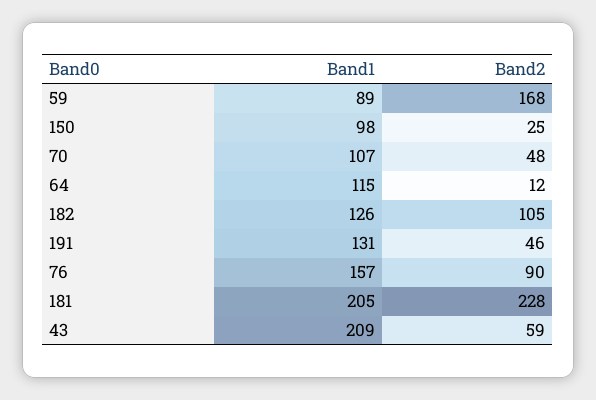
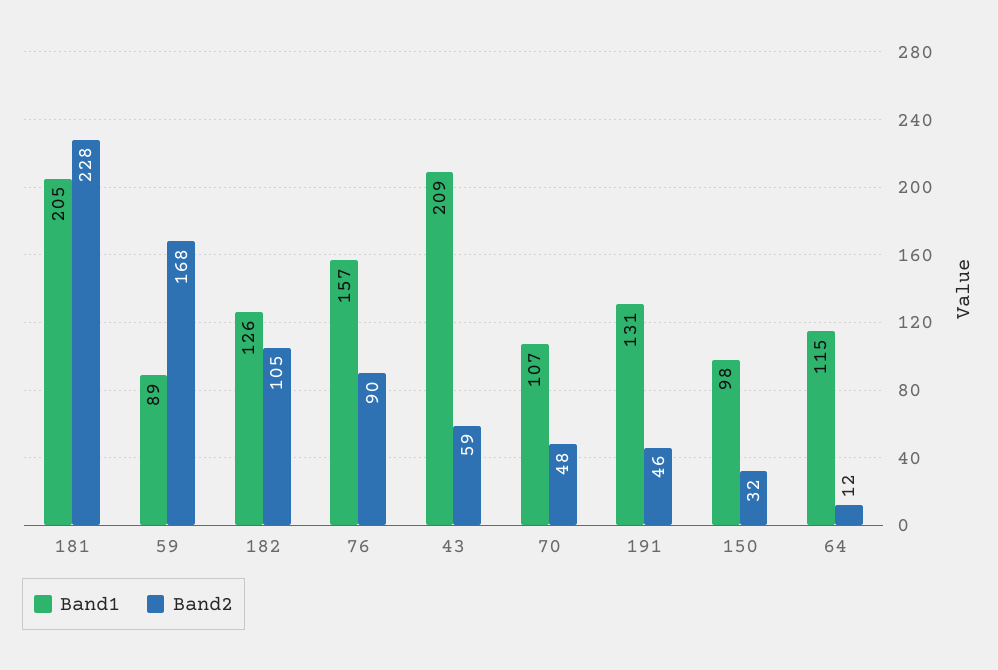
  {
    "Band1": {
      "59": 89,
      "150": 98,
      "70": 107,
      "64": 115,
      "182": 126,
      "191": 131,
      "76": 157,
      "181": 205,
      "43": 209
    },
    "Band2": {
      "59": 168,
-     "150": 25,
+     "150": 32,
      "70": 48,
      "64": 12,
      "182": 105,
      "191": 46,
      "76": 90,
      "181": 228,
      "43": 59
    }
  }

